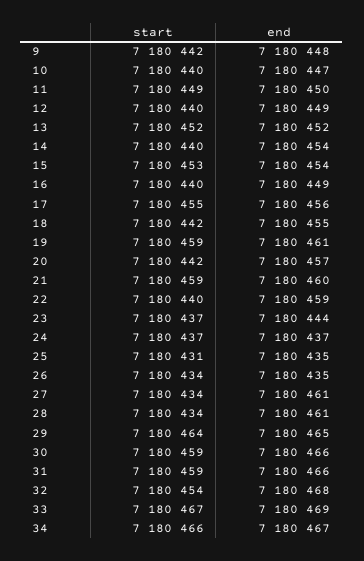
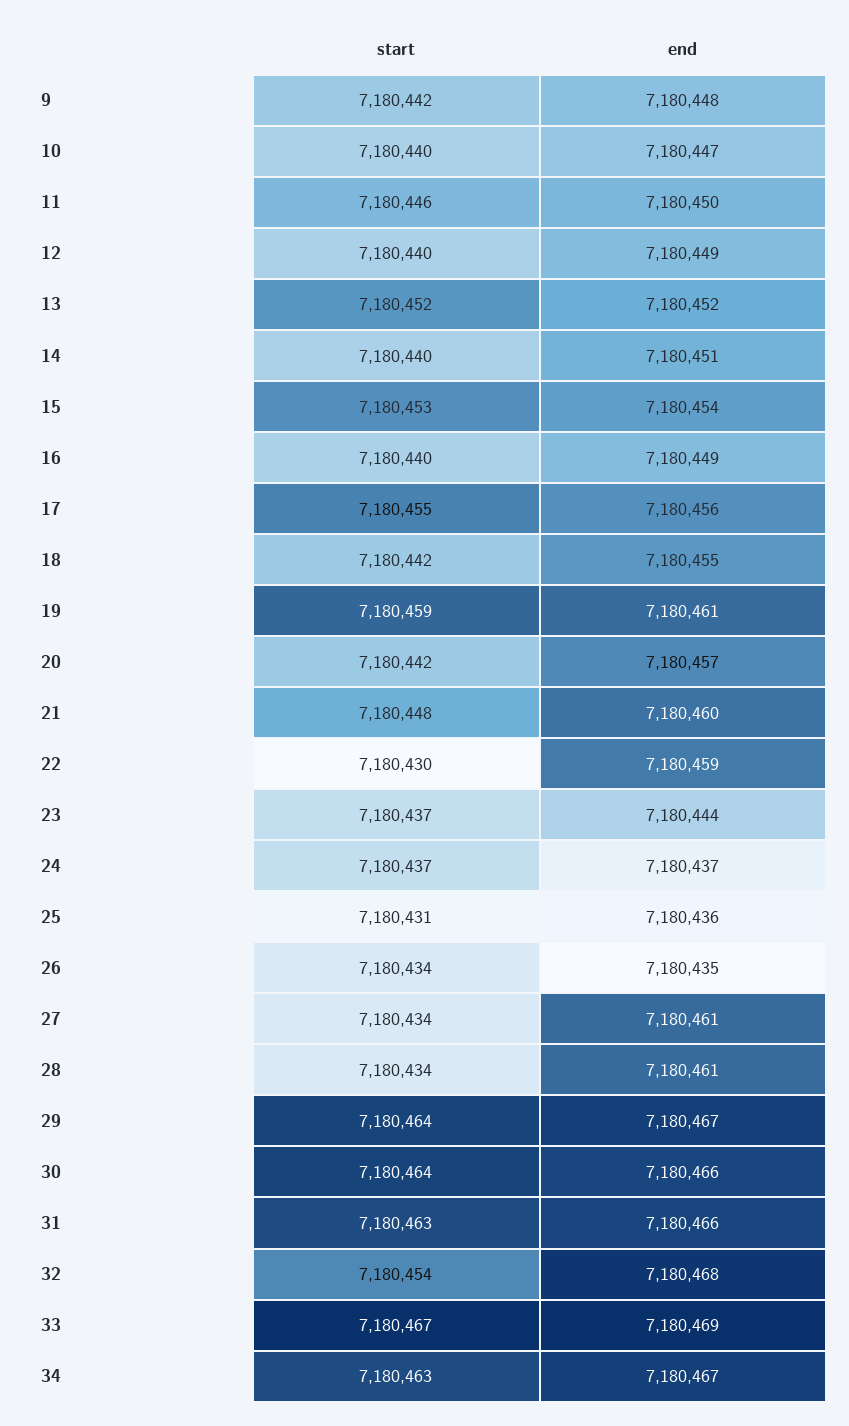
  {
    "start": {
      "9": 7180442,
      "10": 7180440,
-     "11": 7180449,
+     "11": 7180446,
      "12": 7180440,
      "13": 7180452,
      "14": 7180440,
      "15": 7180453,
      "16": 7180440,
      "17": 7180455,
      "18": 7180442,
      "19": 7180459,
      "20": 7180442,
-     "21": 7180459,
+     "21": 7180448,
-     "22": 7180440,
+     "22": 7180430,
      "23": 7180437,
      "24": 7180437,
      "25": 7180431,
      "26": 7180434,
      "27": 7180434,
      "28": 7180434,
      "29": 7180464,
-     "30": 7180459,
+     "30": 7180464,
-     "31": 7180459,
+     "31": 7180463,
      "32": 7180454,
      "33": 7180467,
-     "34": 7180466
+     "34": 7180463
    },
    "end": {
      "9": 7180448,
      "10": 7180447,
      "11": 7180450,
      "12": 7180449,
      "13": 7180452,
-     "14": 7180454,
+     "14": 7180451,
      "15": 7180454,
      "16": 7180449,
      "17": 7180456,
      "18": 7180455,
      "19": 7180461,
      "20": 7180457,
      "21": 7180460,
      "22": 7180459,
      "23": 7180444,
      "24": 7180437,
-     "25": 7180435,
+     "25": 7180436,
      "26": 7180435,
      "27": 7180461,
      "28": 7180461,
-     "29": 7180465,
+     "29": 7180467,
      "30": 7180466,
      "31": 7180466,
      "32": 7180468,
      "33": 7180469,
      "34": 7180467
    }
  }

